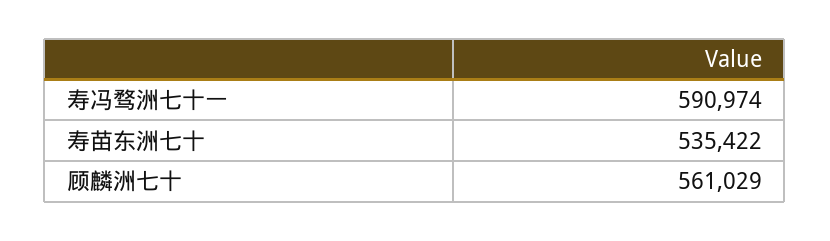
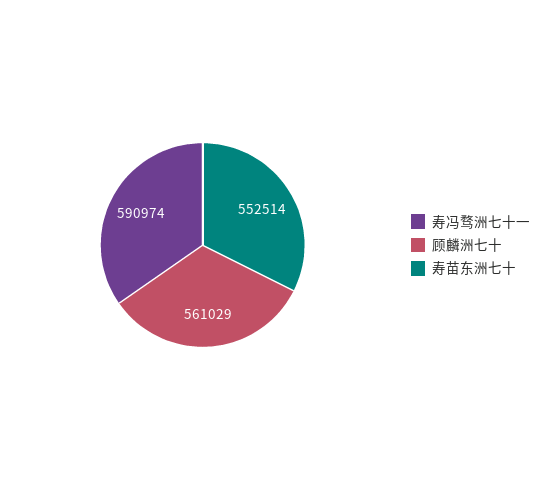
  {
    "寿冯骛洲七十一": 590974,
-   "寿苗东洲七十": 535422,
+   "寿苗东洲七十": 552514,
    "顾麟洲七十": 561029
  }

